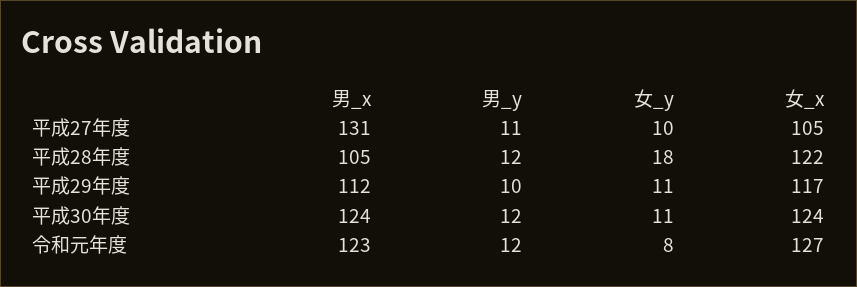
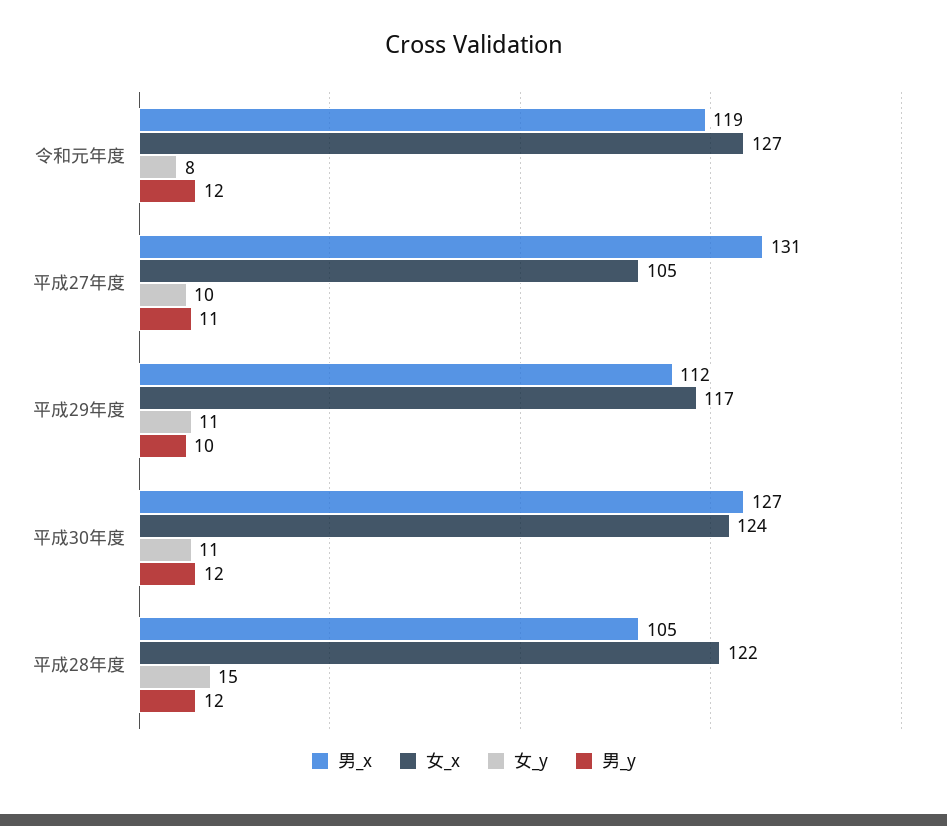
  {
    "男_x": {
      "平成27年度": 131,
      "平成28年度": 105,
      "平成29年度": 112,
-     "平成30年度": 124,
+     "平成30年度": 127,
-     "令和元年度": 123
+     "令和元年度": 119
    },
    "男_y": {
      "平成27年度": 11,
      "平成28年度": 12,
      "平成29年度": 10,
      "平成30年度": 12,
      "令和元年度": 12
    },
    "女_y": {
      "平成27年度": 10,
-     "平成28年度": 18,
+     "平成28年度": 15,
      "平成29年度": 11,
      "平成30年度": 11,
      "令和元年度": 8
    },
    "女_x": {
      "平成27年度": 105,
      "平成28年度": 122,
      "平成29年度": 117,
      "平成30年度": 124,
      "令和元年度": 127
    }
  }

